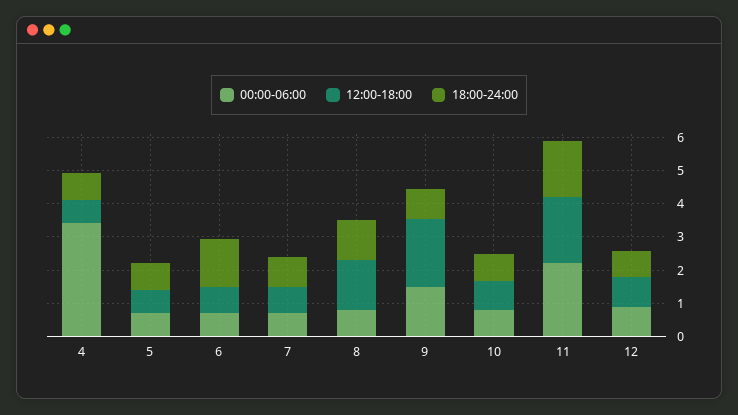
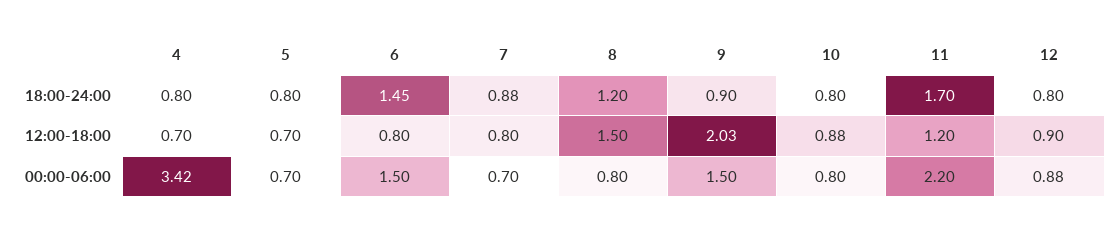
  {
    "00:00-06:00": {
      "4": 3.42,
      "5": 0.7,
-     "6": 0.75,
+     "6": 1.5,
      "7": 0.7,
      "8": 0.8,
      "9": 1.5,
      "10": 0.8,
      "11": 2.2,
      "12": 0.88
    },
    "12:00-18:00": {
      "4": 0.7,
      "5": 0.7,
      "6": 0.8,
      "7": 0.8,
      "8": 1.5,
      "9": 2.03,
      "10": 0.88,
-     "11": 2,
+     "11": 1.2,
      "12": 0.9
    },
    "18:00-24:00": {
      "4": 0.8,
      "5": 0.8,
      "6": 1.45,
      "7": 0.88,
      "8": 1.2,
      "9": 0.9,
      "10": 0.8,
      "11": 1.7,
      "12": 0.8
    }
  }

